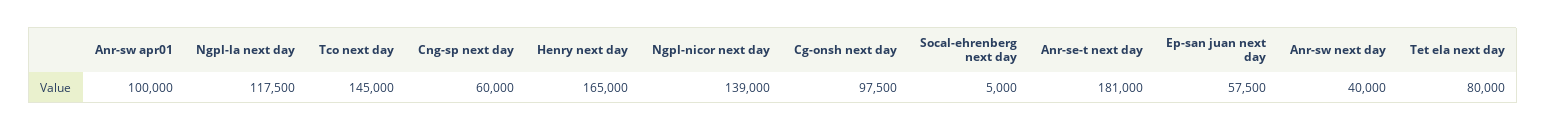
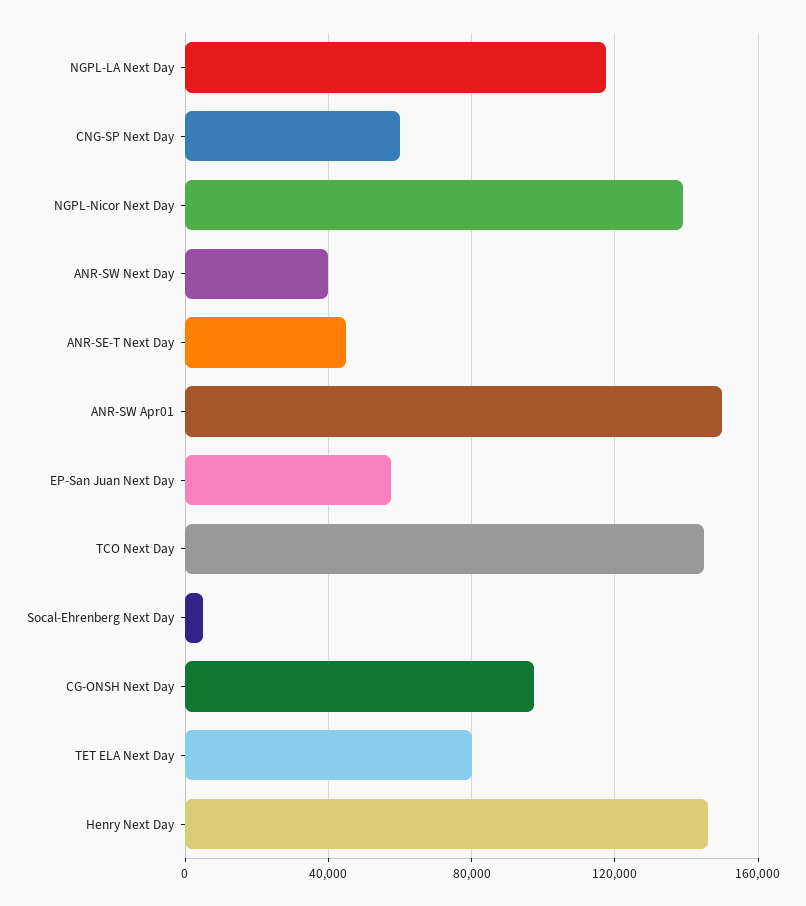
  {
-   "Anr-sw apr01": 100000,
+   "Anr-sw apr01": 150000,
    "Ngpl-la next day": 117500,
    "Tco next day": 145000,
    "Cng-sp next day": 60000,
-   "Henry next day": 165000,
+   "Henry next day": 145000,
    "Ngpl-nicor next day": 139000,
    "Cg-onsh next day": 97500,
    "Socal-ehrenberg next day": 5000,
-   "Anr-se-t next day": 181000,
+   "Anr-se-t next day": 45000,
    "Ep-san juan next day": 57500,
    "Anr-sw next day": 40000,
    "Tet ela next day": 80000
  }

